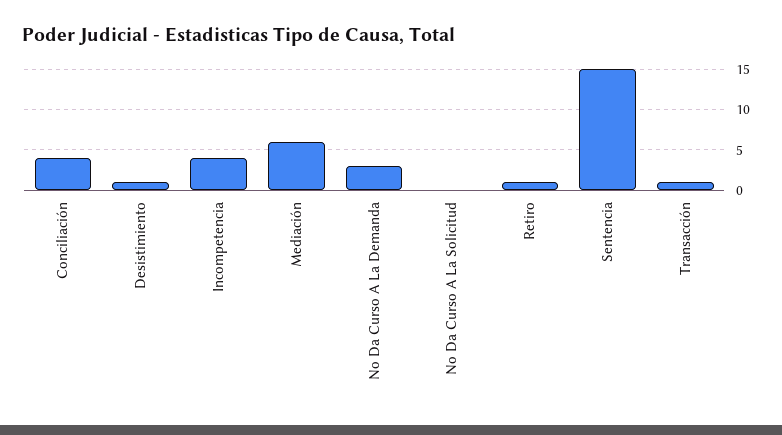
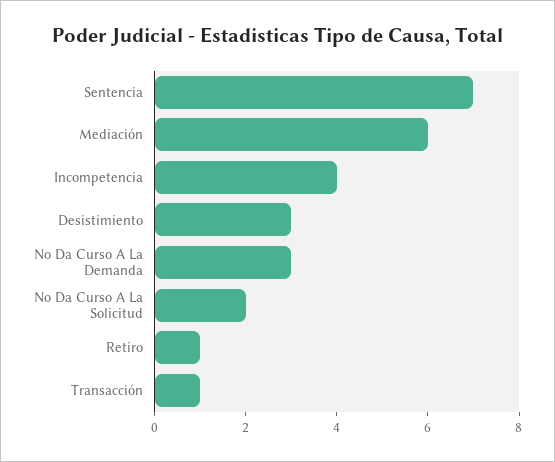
  {
-   "Conciliación": 4,
-   "Desistimiento": 1,
+   "Desistimiento": 3,
    "Incompetencia": 4,
    "Mediación": 6,
    "No Da Curso A La Demanda": 3,
-   "No Da Curso A La Solicitud": 0,
+   "No Da Curso A La Solicitud": 2,
    "Retiro": 1,
-   "Sentencia": 15,
+   "Sentencia": 7,
    "Transacción": 1
  }

